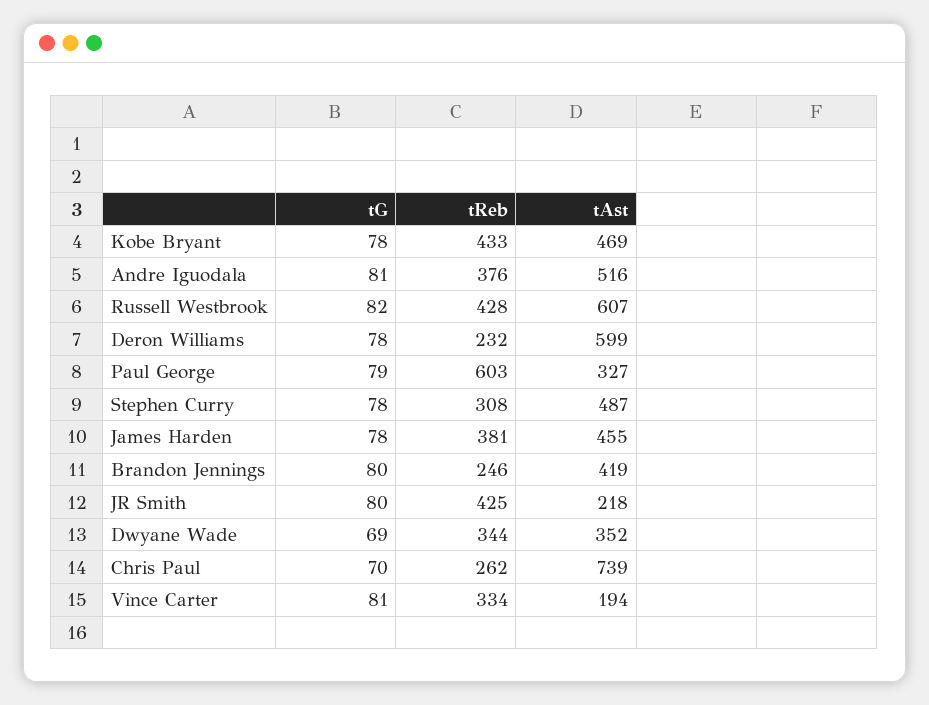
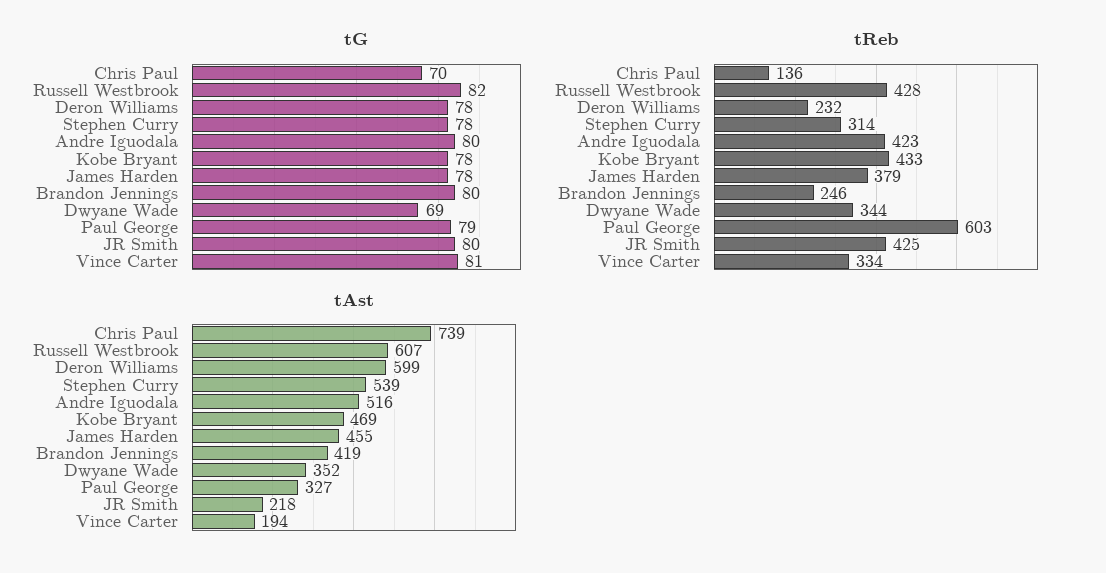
  {
    "tG": {
      "Kobe Bryant": 78,
-     "Andre Iguodala": 81,
+     "Andre Iguodala": 80,
      "Russell Westbrook": 82,
      "Deron Williams": 78,
      "Paul George": 79,
      "Stephen Curry": 78,
      "James Harden": 78,
      "Brandon Jennings": 80,
      "JR Smith": 80,
      "Dwyane Wade": 69,
      "Chris Paul": 70,
      "Vince Carter": 81
    },
    "tReb": {
      "Kobe Bryant": 433,
-     "Andre Iguodala": 376,
+     "Andre Iguodala": 423,
      "Russell Westbrook": 428,
      "Deron Williams": 232,
      "Paul George": 603,
-     "Stephen Curry": 308,
+     "Stephen Curry": 314,
-     "James Harden": 381,
+     "James Harden": 379,
      "Brandon Jennings": 246,
      "JR Smith": 425,
      "Dwyane Wade": 344,
-     "Chris Paul": 262,
+     "Chris Paul": 136,
      "Vince Carter": 334
    },
    "tAst": {
      "Kobe Bryant": 469,
      "Andre Iguodala": 516,
      "Russell Westbrook": 607,
      "Deron Williams": 599,
      "Paul George": 327,
-     "Stephen Curry": 487,
+     "Stephen Curry": 539,
      "James Harden": 455,
      "Brandon Jennings": 419,
      "JR Smith": 218,
      "Dwyane Wade": 352,
      "Chris Paul": 739,
      "Vince Carter": 194
    }
  }

